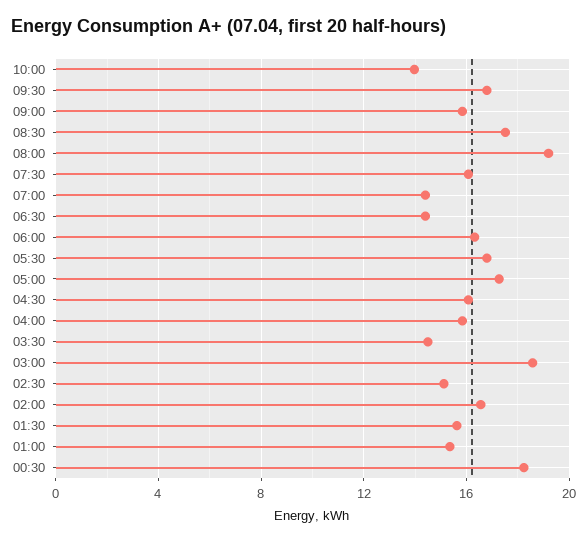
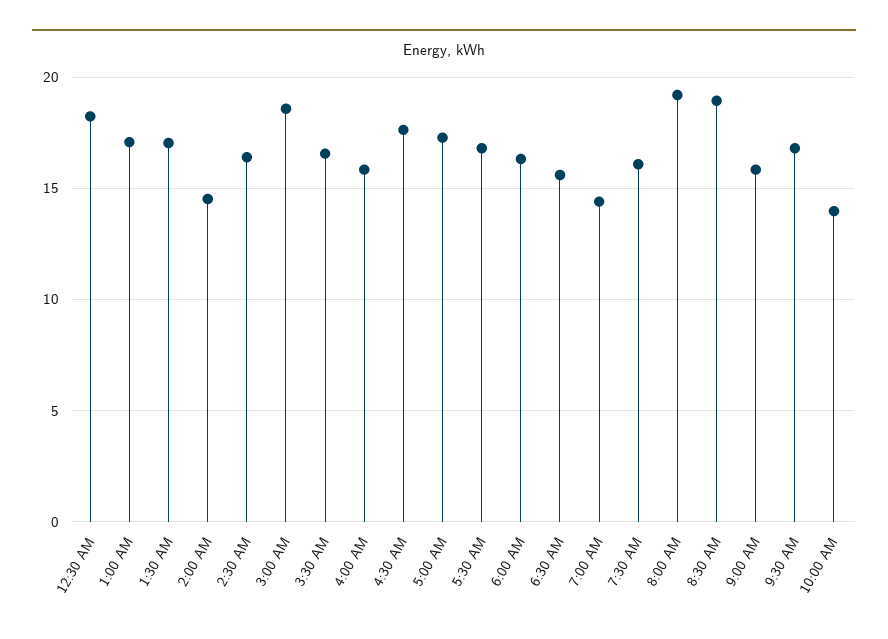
  {
    "10:00": 14,
    "09:30": 17,
    "09:00": 16,
-   "08:30": 17.5,
+   "08:30": 19,
    "08:00": 19,
    "07:30": 16,
    "07:00": 14.5,
-   "06:30": 14.5,
+   "06:30": 15.5,
    "06:00": 16.5,
    "05:30": 17,
    "05:00": 17.5,
-   "04:30": 16,
+   "04:30": 17.5,
    "04:00": 16,
-   "03:30": 14.5,
+   "03:30": 16.5,
    "03:00": 18.5,
-   "02:30": 15,
+   "02:30": 16.5,
-   "02:00": 16.5,
+   "02:00": 14.5,
-   "01:30": 15.5,
+   "01:30": 17,
-   "01:00": 15.5,
+   "01:00": 17,
    "00:30": 18
  }

